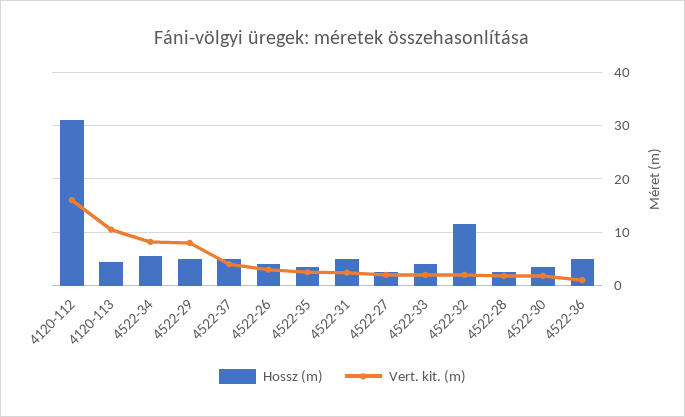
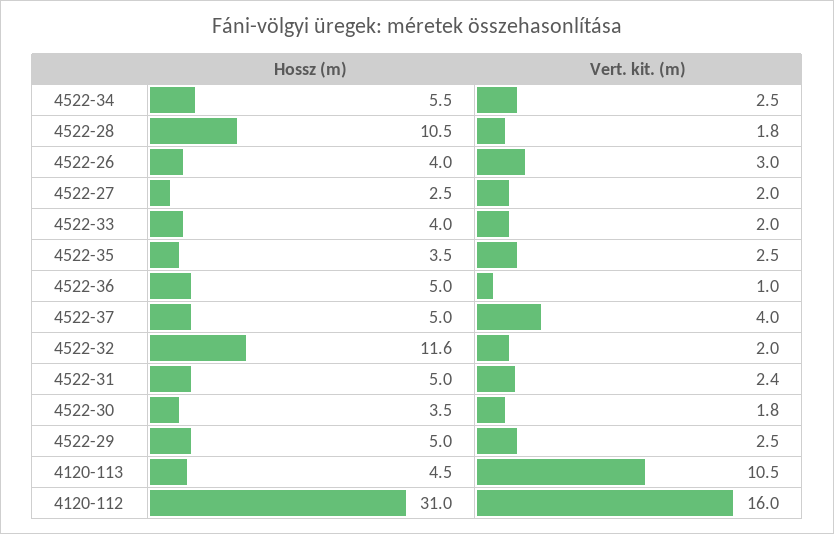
  {
    "Hossz (m)": {
      "4120-112": 31,
      "4120-113": 4.5,
      "4522-34": 5.5,
      "4522-29": 5,
      "4522-37": 5,
      "4522-26": 4,
      "4522-35": 3.5,
      "4522-31": 5,
      "4522-27": 2.5,
      "4522-33": 4,
      "4522-32": 11.6,
-     "4522-28": 2,
+     "4522-28": 10.5,
      "4522-30": 3.5,
      "4522-36": 5
    },
    "Vert. kit. (m)": {
      "4120-112": 16,
      "4120-113": 10.5,
-     "4522-34": 8,
+     "4522-34": 2.5,
-     "4522-29": 8,
+     "4522-29": 2.5,
      "4522-37": 4,
      "4522-26": 3,
      "4522-35": 2.5,
      "4522-31": 2.4,
      "4522-27": 2,
      "4522-33": 2,
      "4522-32": 2,
      "4522-28": 1.8,
      "4522-30": 1.8,
      "4522-36": 1
    }
  }

